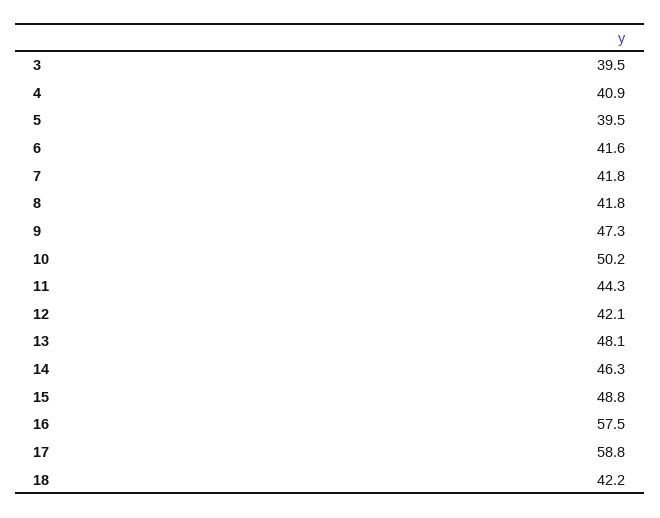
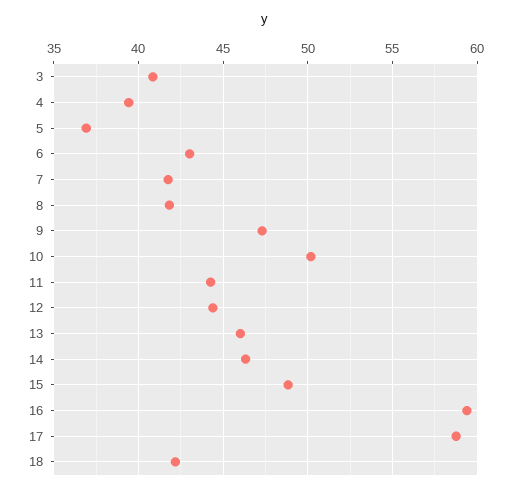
  {
-   "3": 39.5,
+   "3": 41,
-   "4": 40.9,
+   "4": 39.5,
-   "5": 39.5,
+   "5": 37,
-   "6": 41.6,
+   "6": 43,
    "7": 41.8,
    "8": 41.8,
    "9": 47.3,
    "10": 50.2,
    "11": 44.3,
-   "12": 42.1,
+   "12": 44.5,
-   "13": 48.1,
+   "13": 46,
    "14": 46.3,
    "15": 48.8,
-   "16": 57.5,
+   "16": 59.5,
    "17": 58.8,
    "18": 42.2
  }

